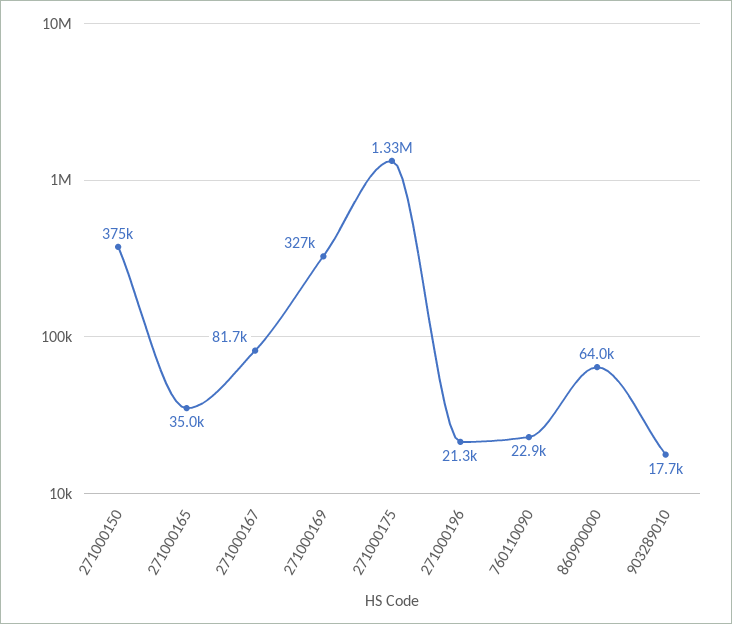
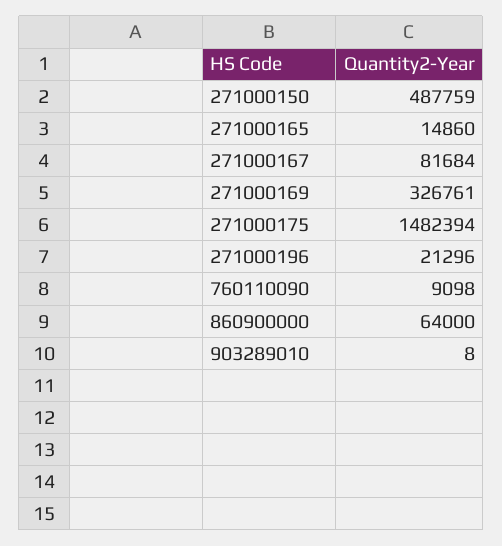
  {
-   "271000150": 375000,
+   "271000150": 487759,
-   "271000165": 35000,
+   "271000165": 14860,
    "271000167": 81684,
    "271000169": 326761,
-   "271000175": 1330000,
+   "271000175": 1482394,
    "271000196": 21296,
-   "760110090": 22900,
+   "760110090": 9098,
    "860900000": 64000,
-   "903289010": 17700
+   "903289010": 8
  }

